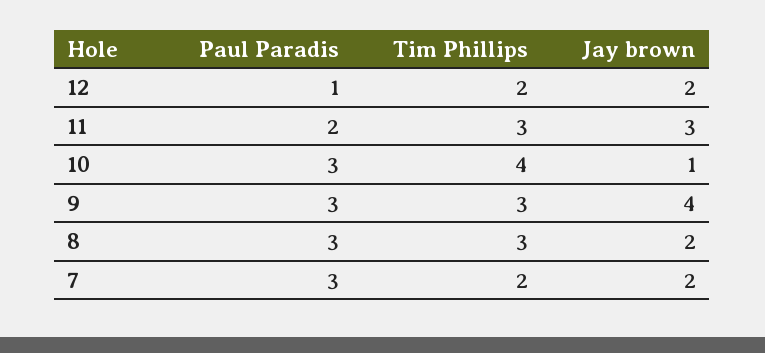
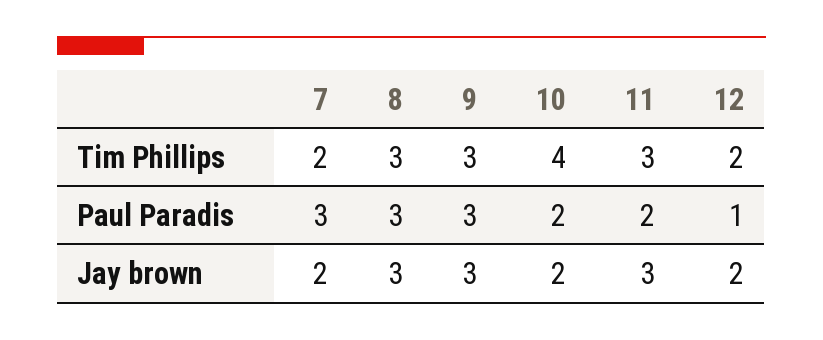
  {
    "Paul Paradis": {
      "12": 1,
      "11": 2,
-     "10": 3,
+     "10": 2,
      "9": 3,
      "8": 3,
      "7": 3
    },
    "Tim Phillips": {
      "12": 2,
      "11": 3,
      "10": 4,
      "9": 3,
      "8": 3,
      "7": 2
    },
    "Jay brown": {
      "12": 2,
      "11": 3,
-     "10": 1,
+     "10": 2,
-     "9": 4,
+     "9": 3,
-     "8": 2,
+     "8": 3,
      "7": 2
    }
  }

